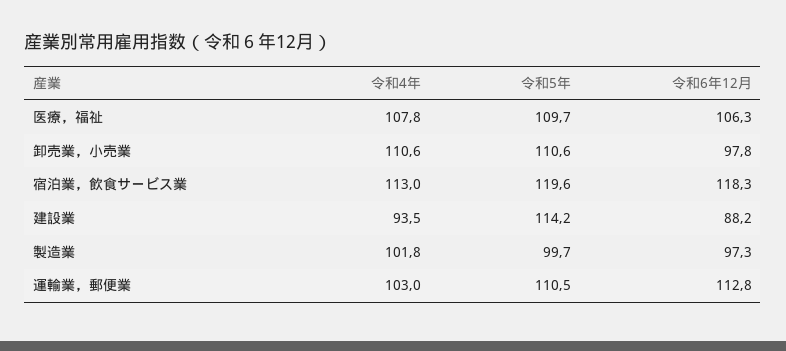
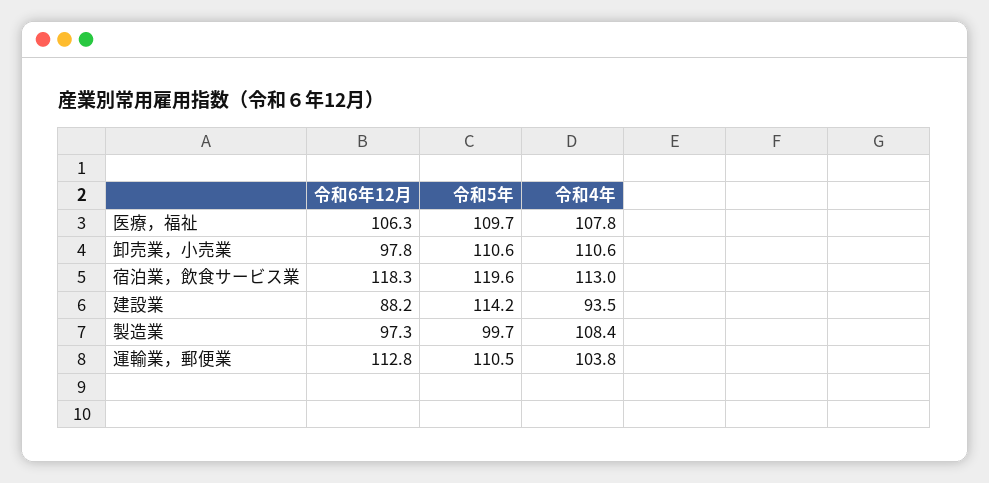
  {
    "令和4年": {
      "医療，福祉": 107.8,
      "卸売業，小売業": 110.6,
      "宿泊業，飲食サービス業": 113,
      "建設業": 93.5,
-     "製造業": 101.8,
+     "製造業": 108.4,
-     "運輸業，郵便業": 103
+     "運輸業，郵便業": 103.8
    },
    "令和5年": {
      "医療，福祉": 109.7,
      "卸売業，小売業": 110.6,
      "宿泊業，飲食サービス業": 119.6,
      "建設業": 114.2,
      "製造業": 99.7,
      "運輸業，郵便業": 110.5
    },
    "令和6年12月": {
      "医療，福祉": 106.3,
      "卸売業，小売業": 97.8,
      "宿泊業，飲食サービス業": 118.3,
      "建設業": 88.2,
      "製造業": 97.3,
      "運輸業，郵便業": 112.8
    }
  }

